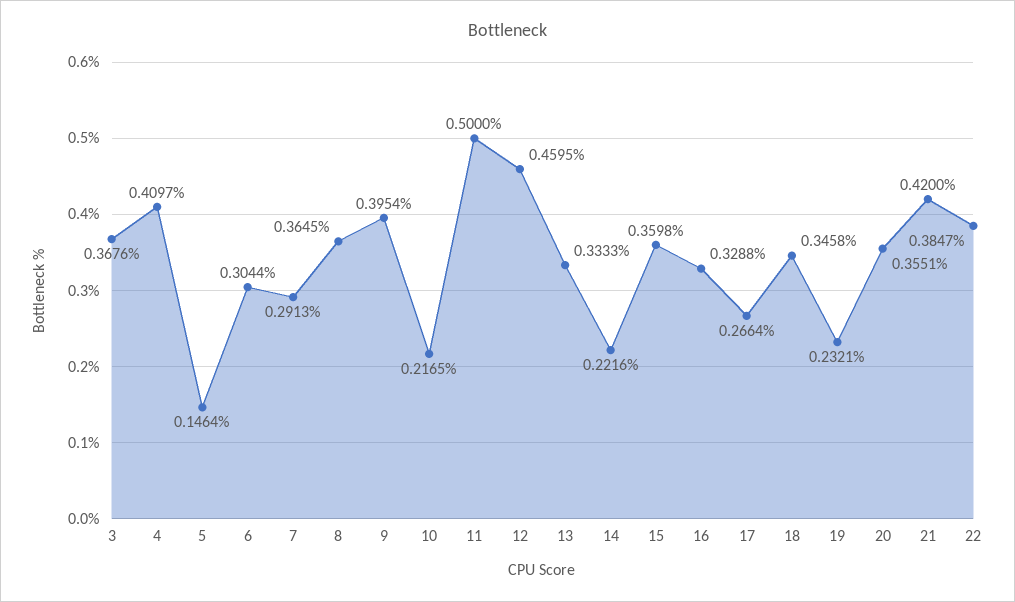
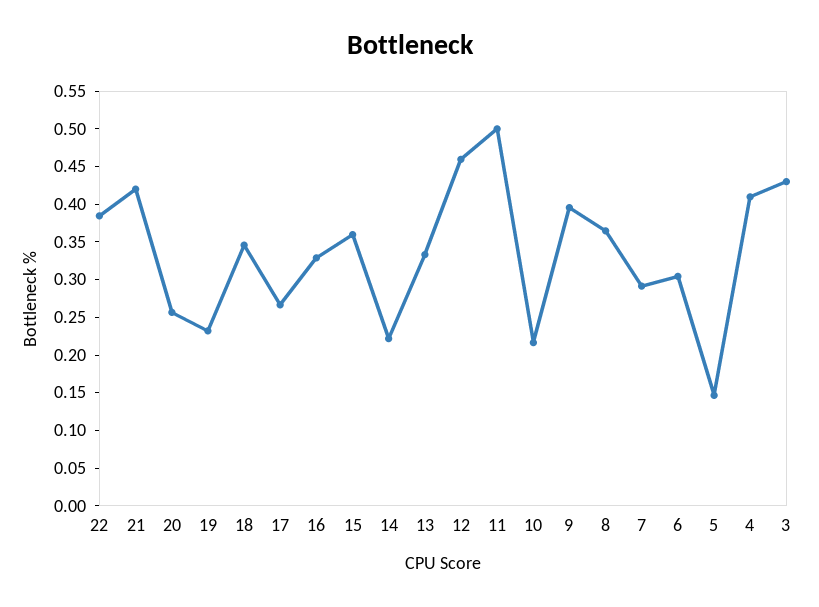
  {
-   "3": 0.3676,
+   "3": 0.425,
    "4": 0.4097,
    "5": 0.1464,
    "6": 0.3044,
    "7": 0.2913,
    "8": 0.3645,
    "9": 0.3954,
    "10": 0.2165,
    "11": 0.5,
    "12": 0.4595,
    "13": 0.3333,
    "14": 0.2216,
    "15": 0.3598,
    "16": 0.3288,
    "17": 0.2664,
    "18": 0.3458,
    "19": 0.2321,
-   "20": 0.3551,
+   "20": 0.25,
    "21": 0.42,
    "22": 0.3847
  }

